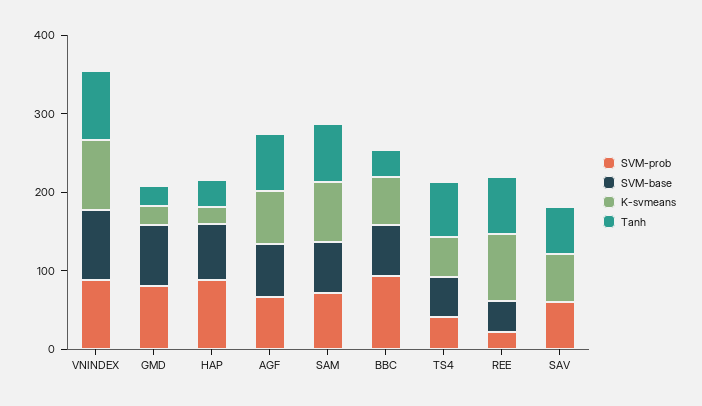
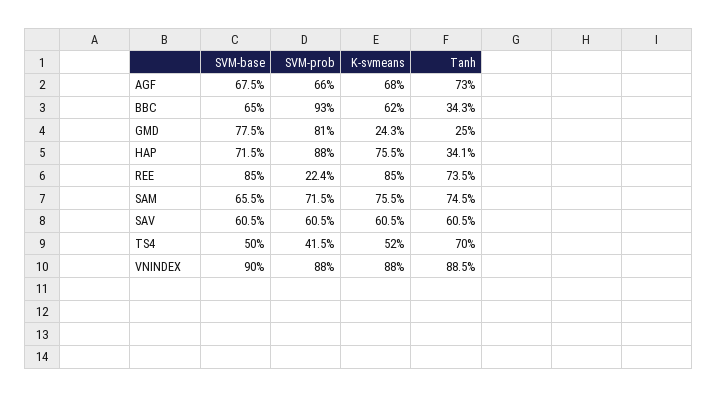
  {
    "SVM-prob": {
      "VNINDEX": 88,
      "GMD": 81,
      "HAP": 88,
      "AGF": 66,
      "SAM": 71.5,
      "BBC": 93,
      "TS4": 41.5,
      "REE": 22.4,
      "SAV": 60.5
    },
    "SVM-base": {
      "VNINDEX": 90,
      "GMD": 77.5,
      "HAP": 71.5,
      "AGF": 67.5,
      "SAM": 65.5,
      "BBC": 65,
      "TS4": 50,
-     "REE": 40,
+     "REE": 85,
-     "SAV": 0
+     "SAV": 60.5
    },
    "K-svmeans": {
      "VNINDEX": 88,
      "GMD": 24.3,
-     "HAP": 20,
+     "HAP": 75.5,
      "AGF": 68,
      "SAM": 75.5,
      "BBC": 62,
      "TS4": 52,
      "REE": 85,
      "SAV": 60.5
    },
    "Tanh": {
      "VNINDEX": 88.5,
      "GMD": 25,
      "HAP": 34.1,
      "AGF": 73,
      "SAM": 74.5,
      "BBC": 34.3,
      "TS4": 70,
      "REE": 73.5,
      "SAV": 60.5
    }
  }

